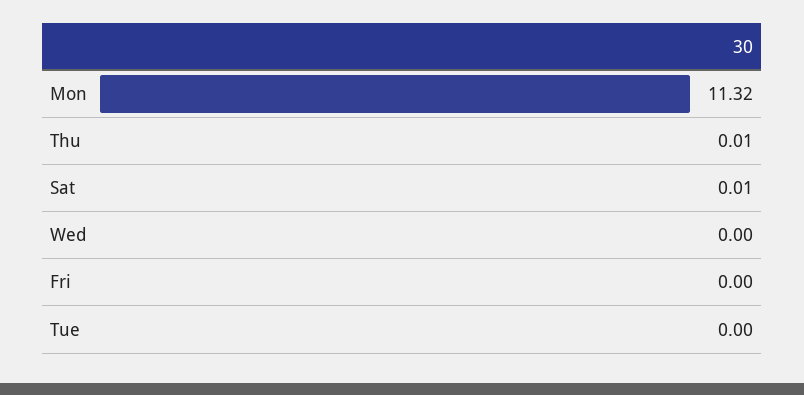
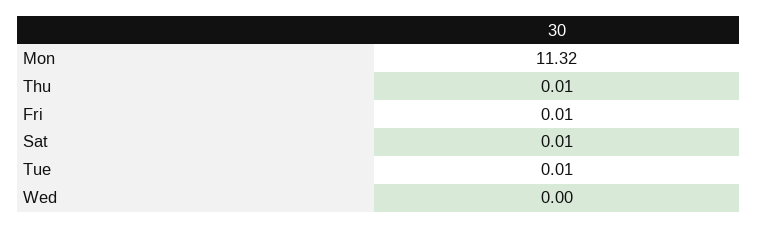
  {
    "Mon": 11.32,
    "Thu": 0.01,
    "Sat": 0.01,
    "Wed": 0,
-   "Fri": 0,
+   "Fri": 0.01,
-   "Tue": 0
+   "Tue": 0.01
  }

